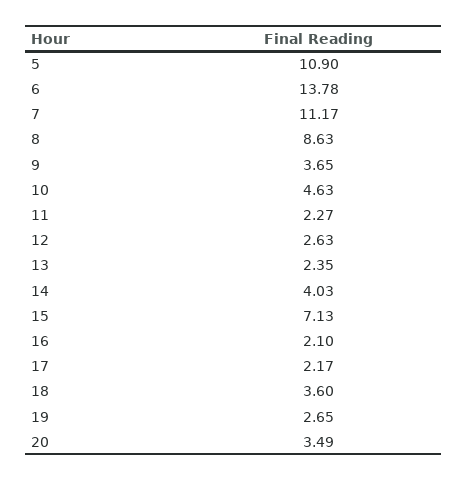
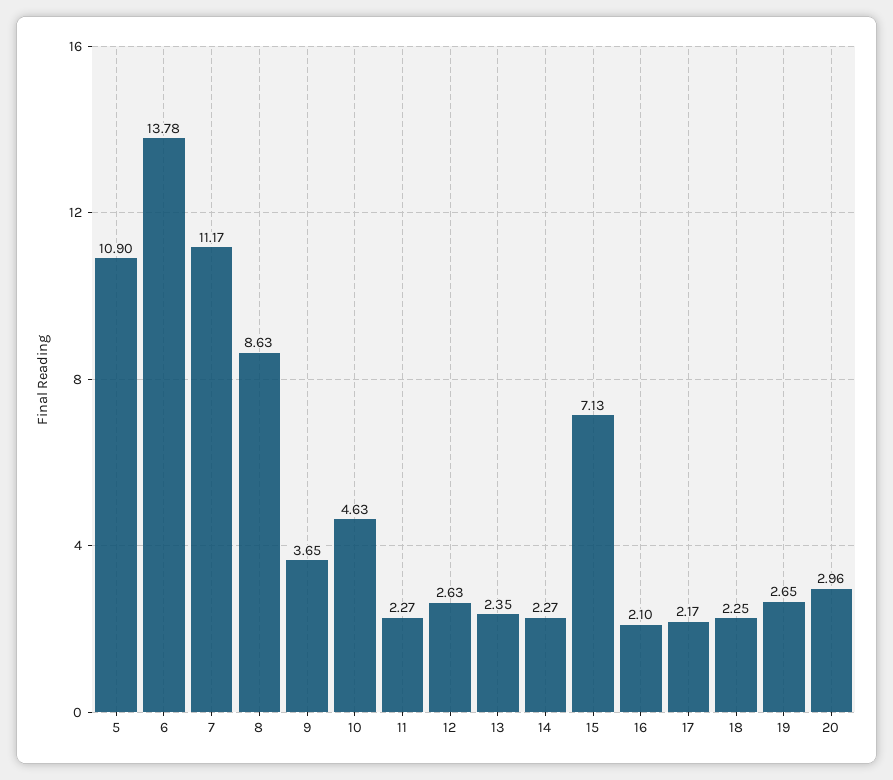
  {
    "5": 10.9,
    "6": 13.78,
    "7": 11.17,
    "8": 8.63,
    "9": 3.65,
    "10": 4.63,
    "11": 2.27,
    "12": 2.63,
    "13": 2.35,
-   "14": 4.03,
+   "14": 2.27,
    "15": 7.13,
    "16": 2.1,
    "17": 2.17,
-   "18": 3.6,
+   "18": 2.25,
    "19": 2.65,
-   "20": 3.49
+   "20": 2.96
  }

